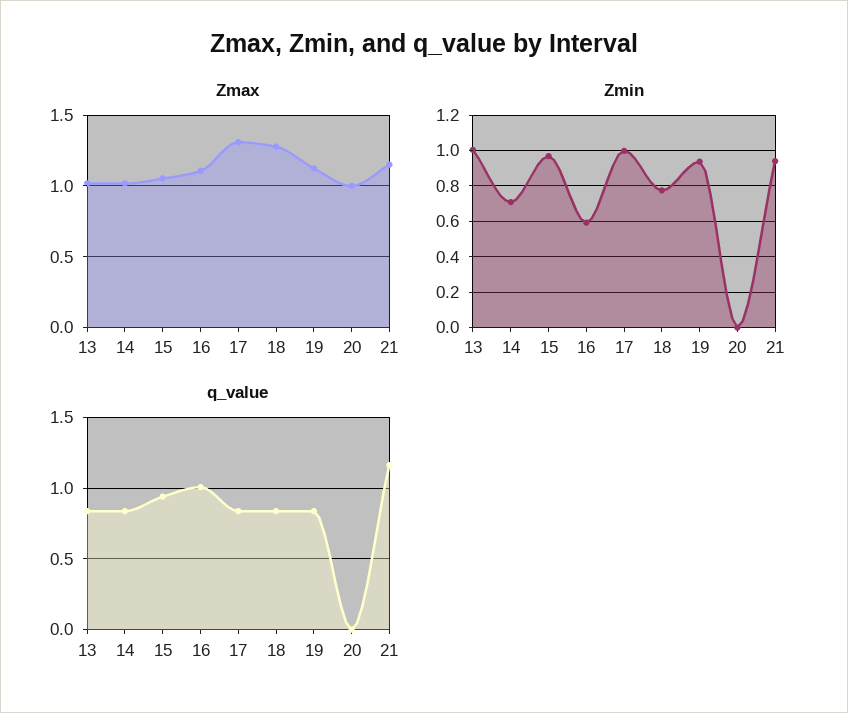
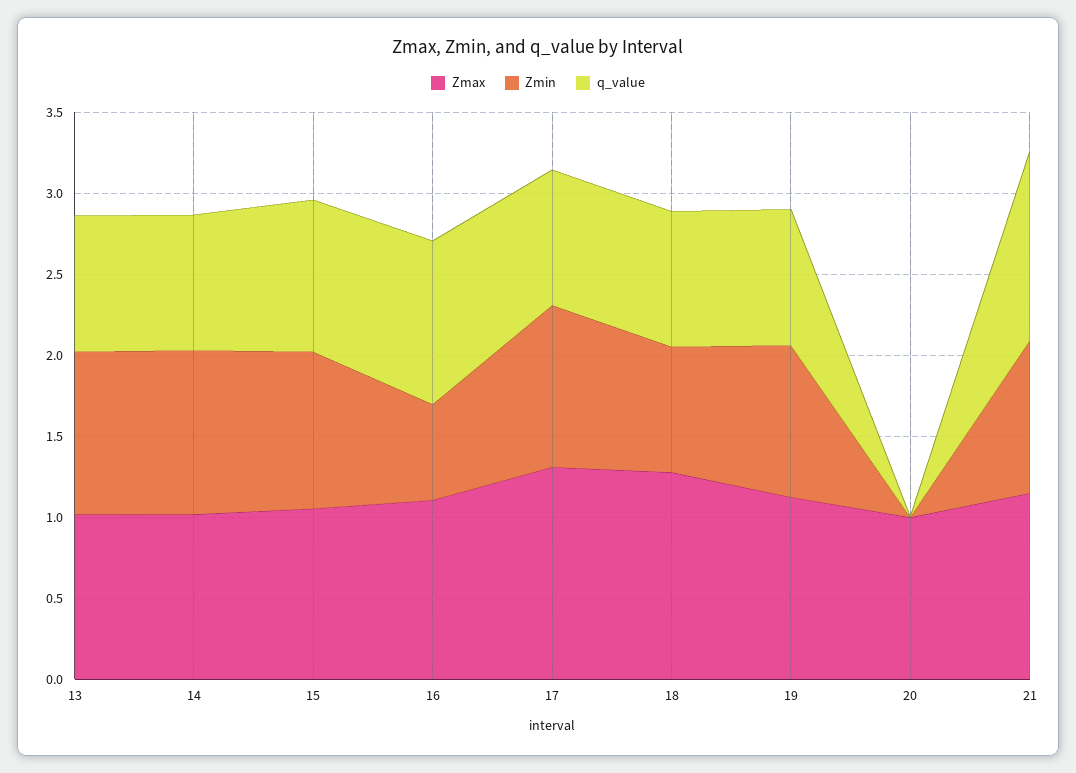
  {
    "Zmax": {
      "13": 1,
      "14": 1,
      "15": 1.05,
      "16": 1.1,
      "17": 1.3,
      "18": 1.3,
      "19": 1.15,
      "20": 1,
      "21": 1.15
    },
    "Zmin": {
      "13": 1,
-     "14": 0.7,
+     "14": 1,
      "15": 0.95,
      "16": 0.6,
      "17": 1,
      "18": 0.8,
      "19": 0.95,
      "20": 0,
      "21": 0.95
    },
    "q_value": {
      "13": 0.85,
      "14": 0.85,
      "15": 0.95,
      "16": 1,
      "17": 0.85,
      "18": 0.85,
      "19": 0.85,
      "20": 0,
      "21": 1.15
    }
  }

